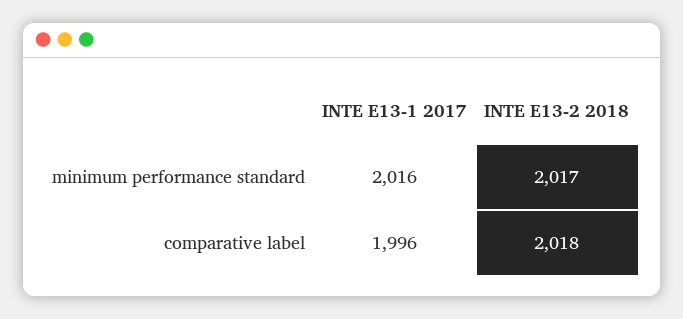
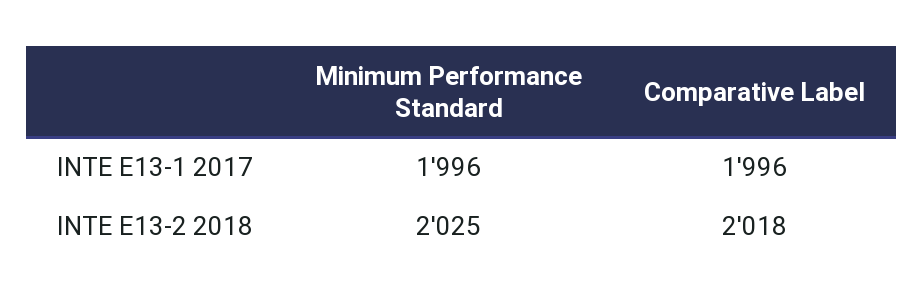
  {
    "INTE E13-1 2017": {
-     "minimum performance standard": 2016,
+     "minimum performance standard": 1996,
      "comparative label": 1996
    },
    "INTE E13-2 2018": {
-     "minimum performance standard": 2017,
+     "minimum performance standard": 2025,
      "comparative label": 2018
    }
  }

